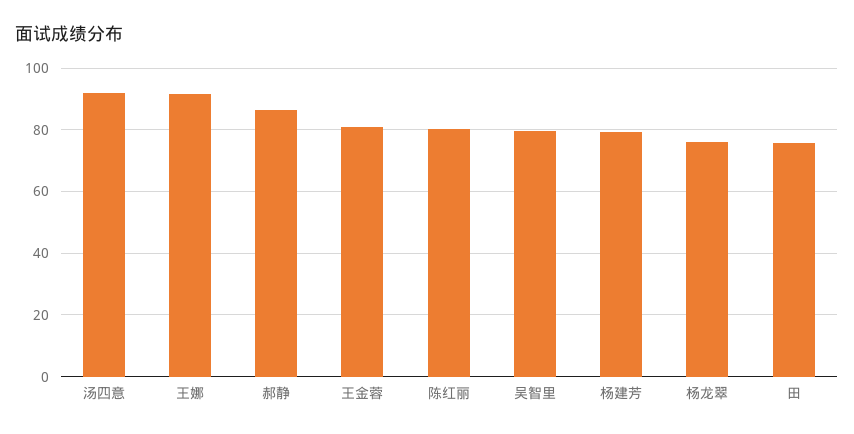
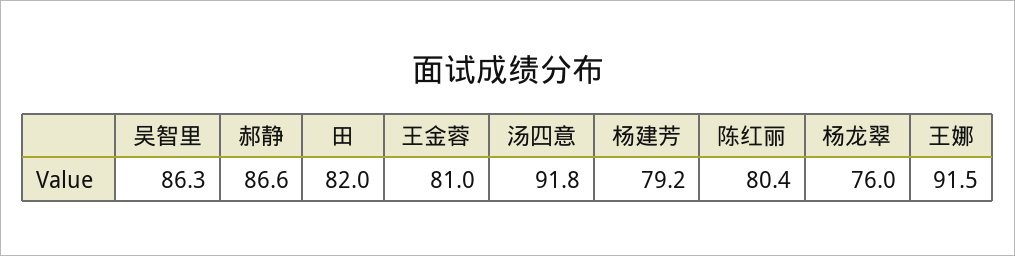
  {
    "汤四意": 91.8,
    "王娜": 91.5,
    "郝静": 86.6,
    "王金蓉": 81,
    "陈红丽": 80.4,
-   "吴智里": 80,
+   "吴智里": 86.3,
    "杨建芳": 79.2,
    "杨龙翠": 76,
-   "田": 76
+   "田": 82
  }

